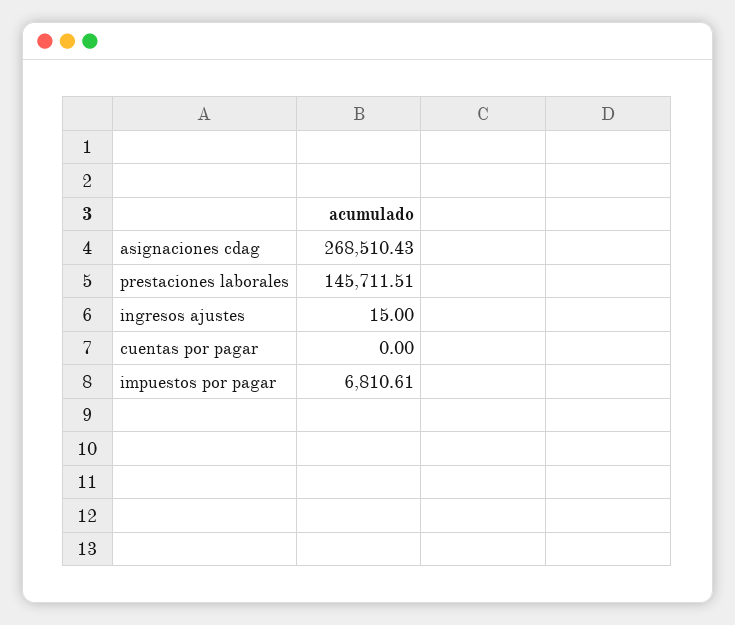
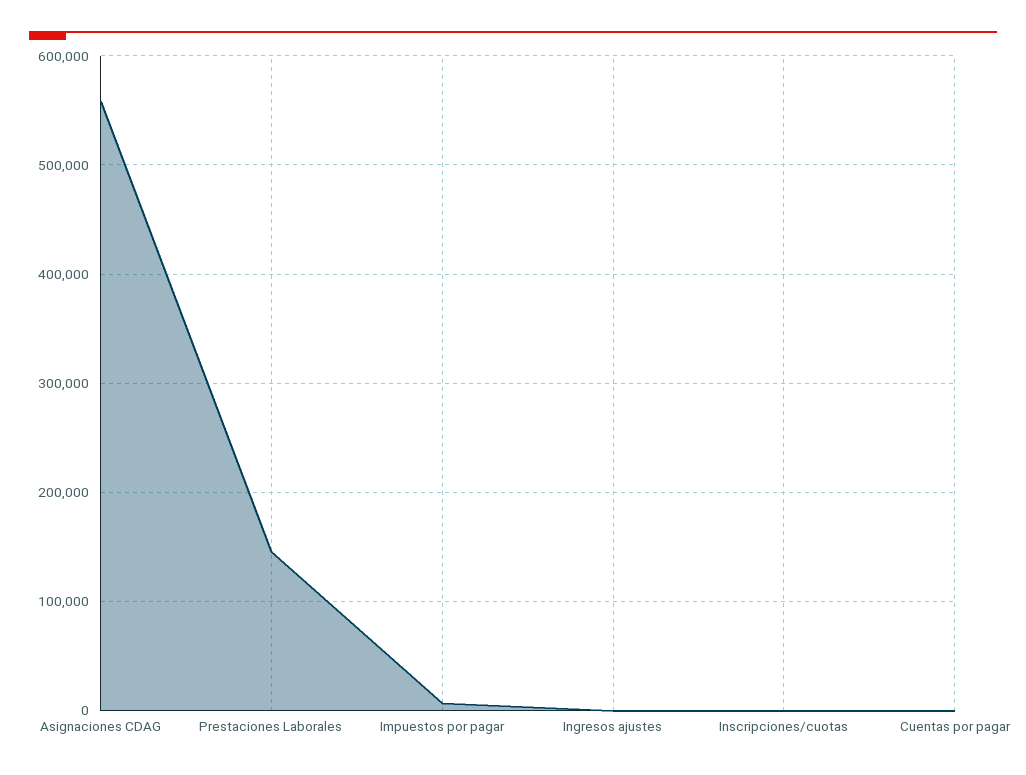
  {
-   "asignaciones cdag": 268510.43,
+   "asignaciones cdag": 560000,
    "prestaciones laborales": 145711.51,
    "ingresos ajustes": 15,
    "cuentas por pagar": 0,
-   "impuestos por pagar": 6810.61
+   "impuestos por pagar": 6810.61,
+   "Inscripciones/cuotas": 0
  }

